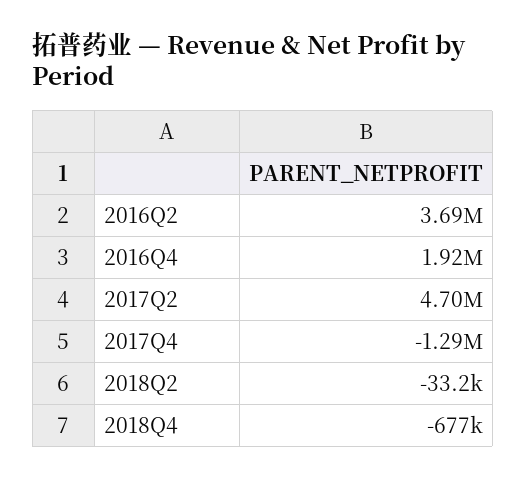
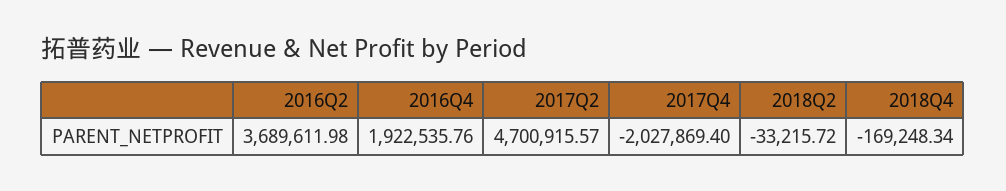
  {
    "2016Q2": 3689611.98,
    "2016Q4": 1922535.76,
    "2017Q2": 4700915.57,
-   "2017Q4": -1290000,
+   "2017Q4": -2027869.4,
    "2018Q2": -33215.72,
-   "2018Q4": -677000
+   "2018Q4": -169248.34
  }

